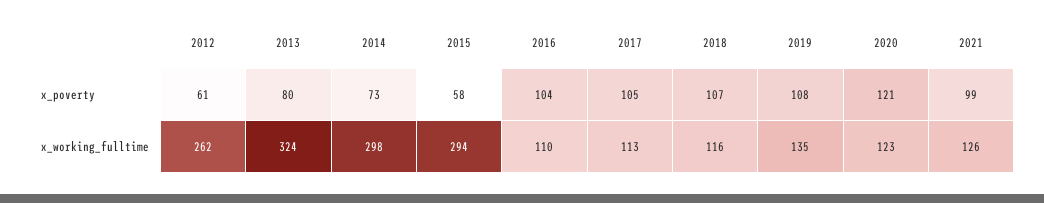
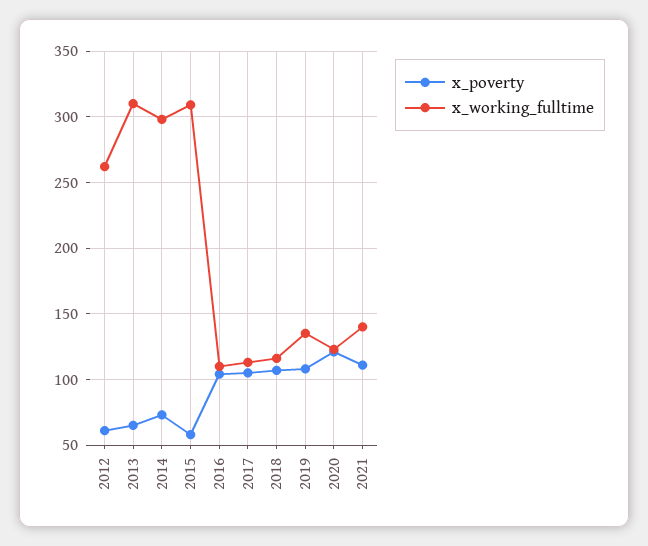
  {
    "x_poverty": {
      "2012": 61,
-     "2013": 80,
+     "2013": 65,
      "2014": 73,
      "2015": 58,
      "2016": 104,
      "2017": 105,
      "2018": 107,
      "2019": 108,
      "2020": 121,
-     "2021": 99
+     "2021": 110
    },
    "x_working_fulltime": {
      "2012": 262,
-     "2013": 324,
+     "2013": 310,
      "2014": 298,
-     "2015": 294,
+     "2015": 310,
      "2016": 110,
      "2017": 113,
      "2018": 116,
      "2019": 135,
      "2020": 123,
-     "2021": 126
+     "2021": 140
    }
  }

